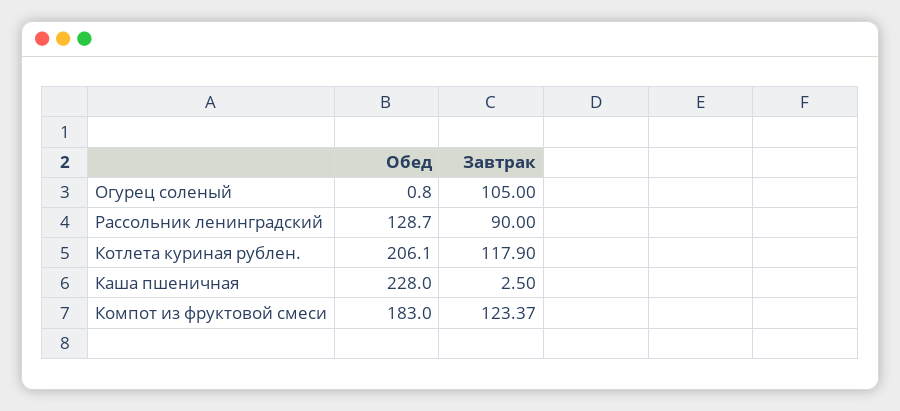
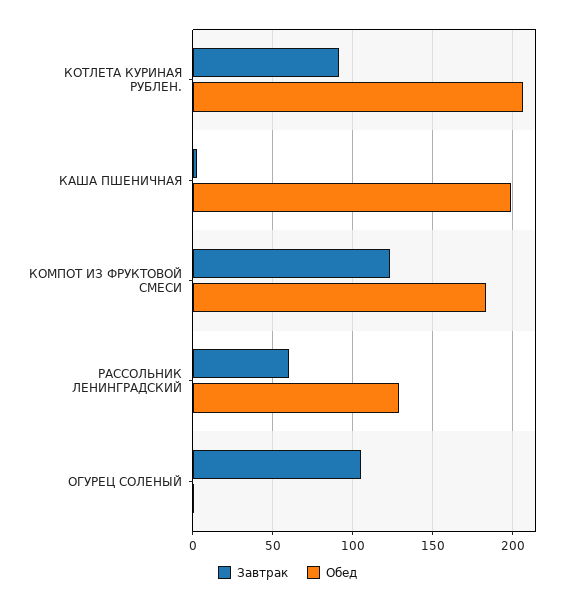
  {
    "Обед": {
      "Огурец соленый": 0.8,
      "Рассольник ленинградский": 128.7,
      "Котлета куриная рублен.": 206.1,
-     "Каша пшеничная": 228,
+     "Каша пшеничная": 200,
      "Компот из фруктовой смеси": 183
    },
    "Завтрак": {
      "Огурец соленый": 105,
-     "Рассольник ленинградский": 90,
+     "Рассольник ленинградский": 60,
-     "Котлета куриная рублен.": 117.9,
+     "Котлета куриная рублен.": 90,
      "Каша пшеничная": 2.5,
      "Компот из фруктовой смеси": 123.37
    }
  }

